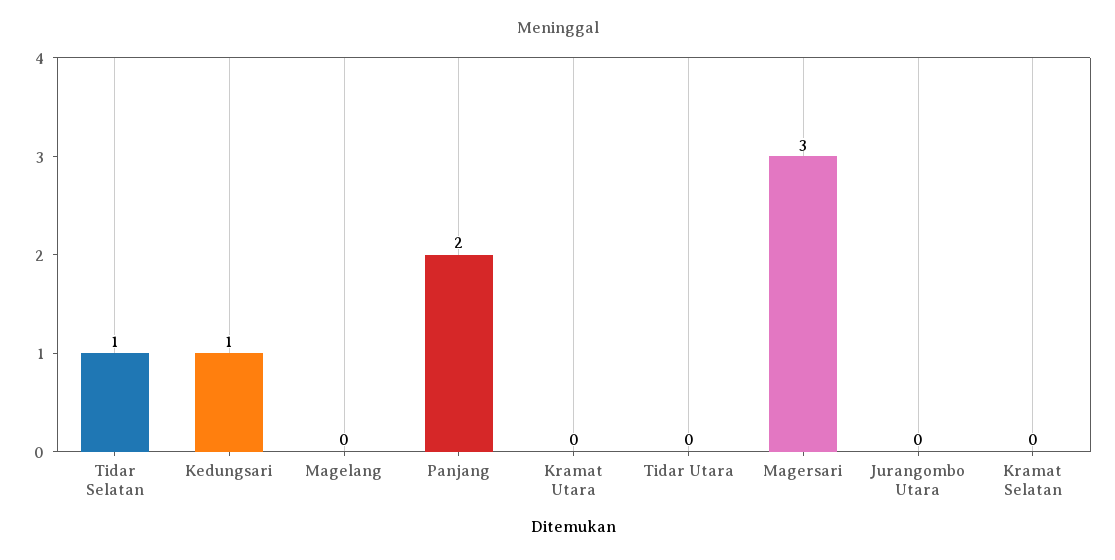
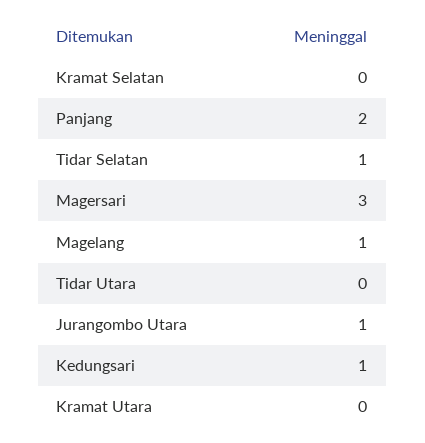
  {
    "Tidar Selatan": 1,
    "Kedungsari": 1,
-   "Magelang": 0,
+   "Magelang": 1,
    "Panjang": 2,
    "Kramat Utara": 0,
    "Tidar Utara": 0,
    "Magersari": 3,
-   "Jurangombo Utara": 0,
+   "Jurangombo Utara": 1,
    "Kramat Selatan": 0
  }

